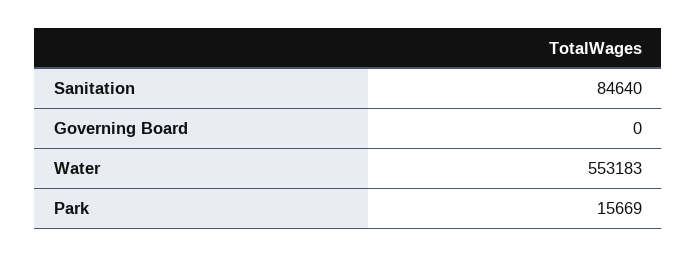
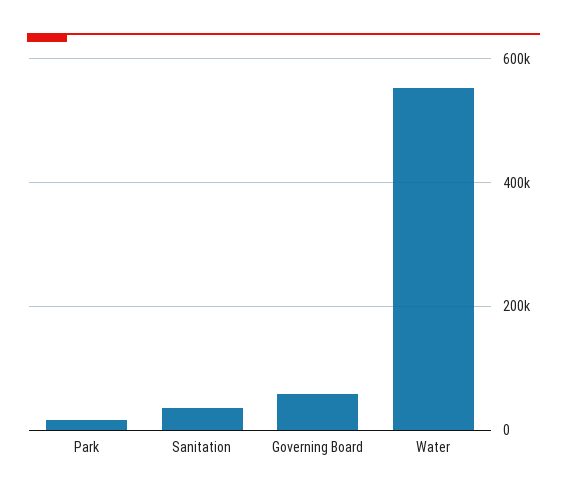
  {
-   "Sanitation": 84640,
+   "Sanitation": 40000,
-   "Governing Board": 0,
+   "Governing Board": 60000,
    "Water": 553183,
    "Park": 15669
  }

